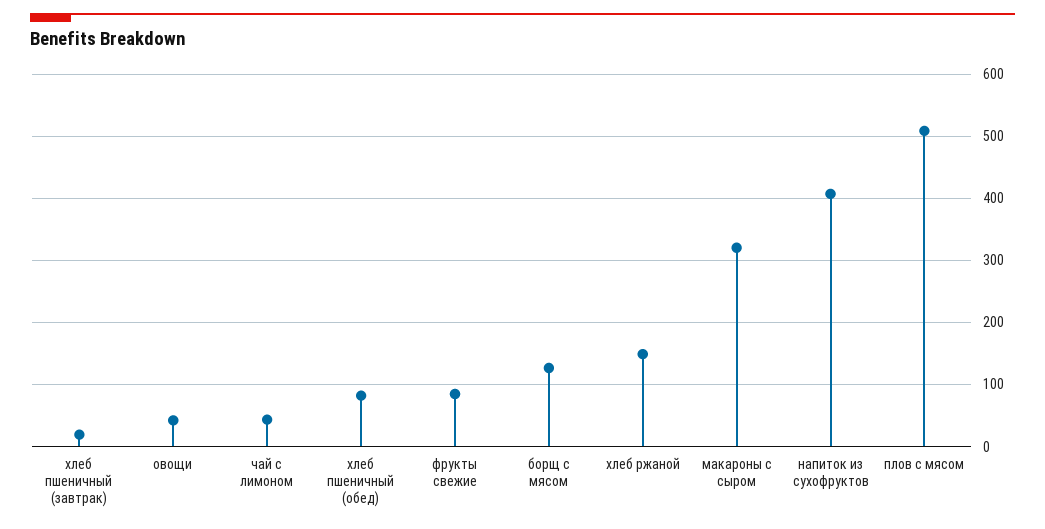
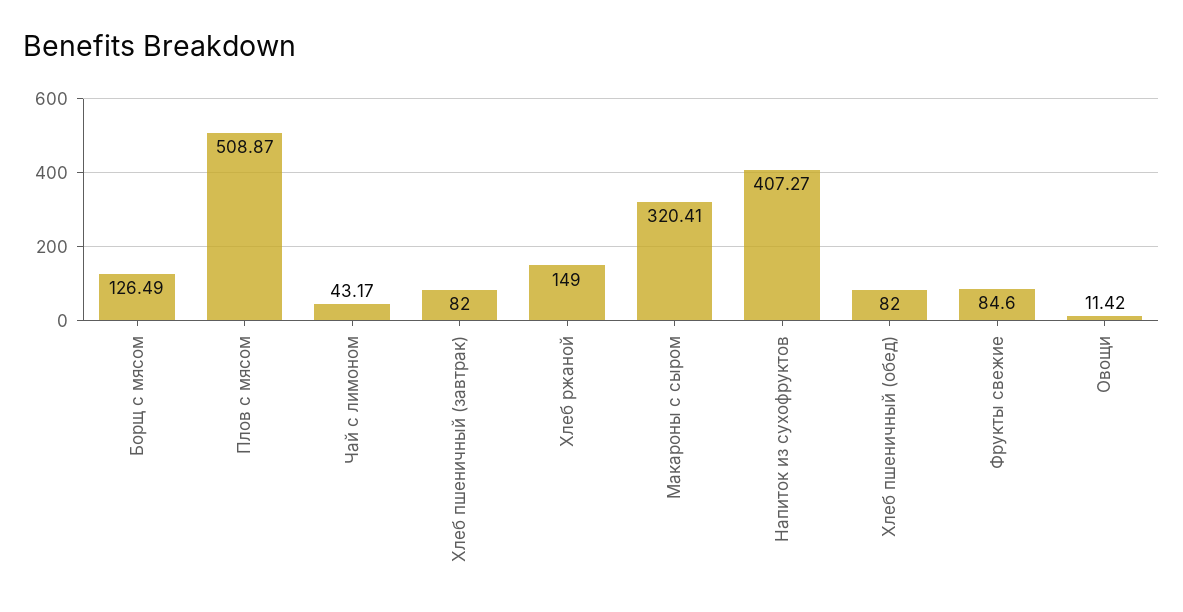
  {
-   "хлеб пшеничный (завтрак)": 20,
+   "хлеб пшеничный (завтрак)": 82,
-   "овощи": 40,
+   "овощи": 11.42,
    "чай с лимоном": 43.17,
    "хлеб пшеничный (обед)": 82,
    "фрукты свежие": 84.6,
    "борщ с мясом": 126.49,
    "хлеб ржаной": 149,
    "макароны с сыром": 320.41,
    "напиток из сухофруктов": 407.27,
    "плов с мясом": 508.87
  }

